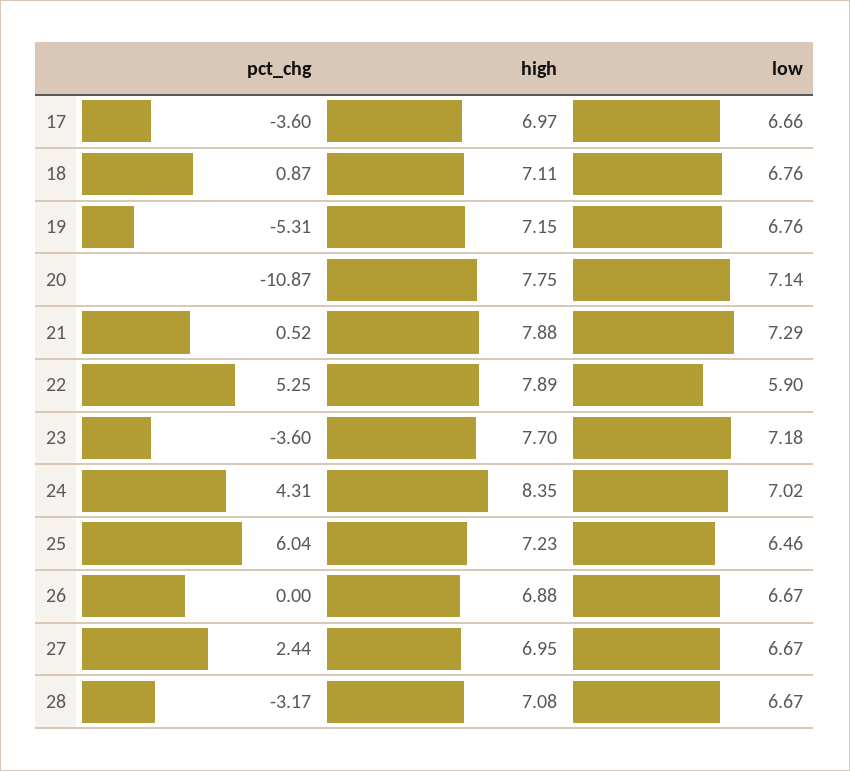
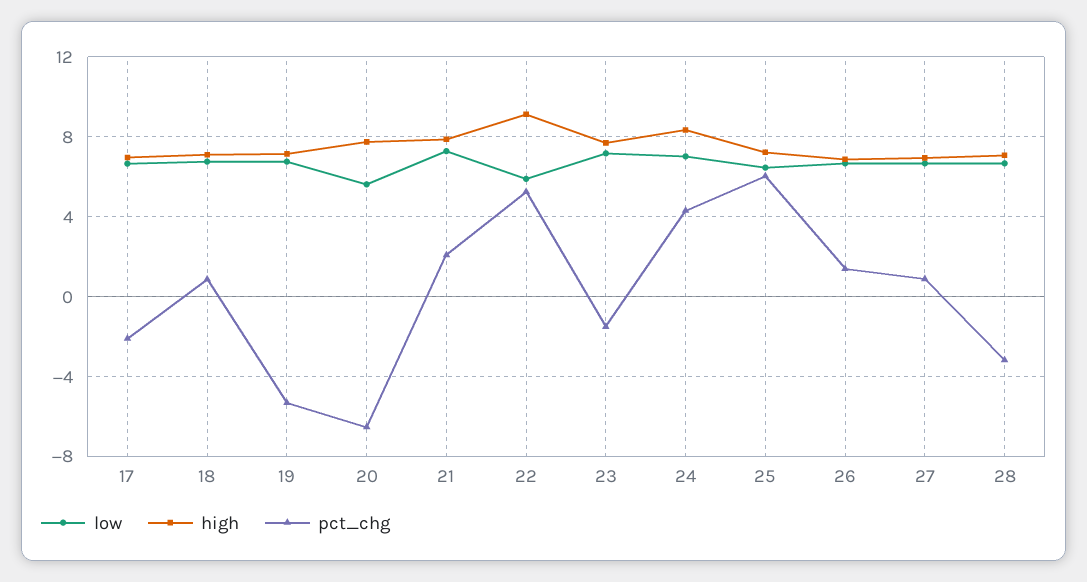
  {
    "pct_chg": {
-     "17": -3.6,
+     "17": -2,
      "18": 0.87,
      "19": -5.31,
-     "20": -10.87,
+     "20": -6.5,
-     "21": 0.52,
+     "21": 2,
      "22": 5.25,
-     "23": -3.6,
+     "23": -1.5,
      "24": 4.31,
      "25": 6.04,
-     "26": 0,
+     "26": 1.5,
-     "27": 2.44,
+     "27": 1,
      "28": -3.17
    },
    "high": {
      "17": 6.97,
      "18": 7.11,
      "19": 7.15,
      "20": 7.75,
      "21": 7.88,
-     "22": 7.89,
+     "22": 9,
      "23": 7.7,
      "24": 8.35,
      "25": 7.23,
      "26": 6.88,
      "27": 6.95,
      "28": 7.08
    },
    "low": {
      "17": 6.66,
      "18": 6.76,
      "19": 6.76,
-     "20": 7.14,
+     "20": 5.5,
      "21": 7.29,
      "22": 5.9,
      "23": 7.18,
      "24": 7.02,
      "25": 6.46,
      "26": 6.67,
      "27": 6.67,
      "28": 6.67
    }
  }

